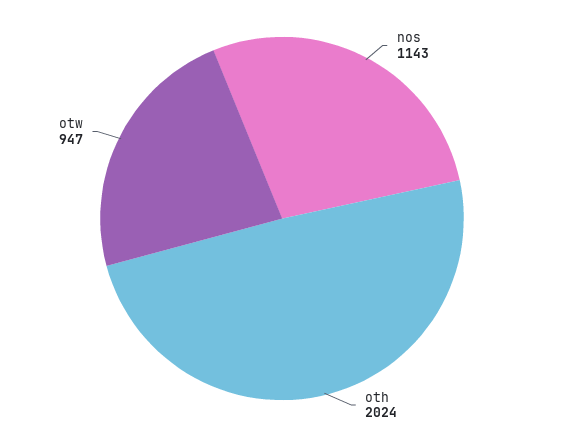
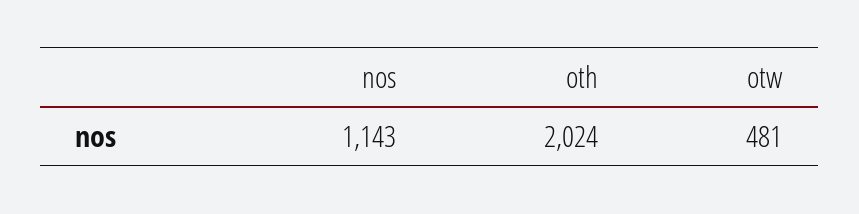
  {
    "nos": 1143,
    "oth": 2024,
-   "otw": 947
+   "otw": 481
  }

